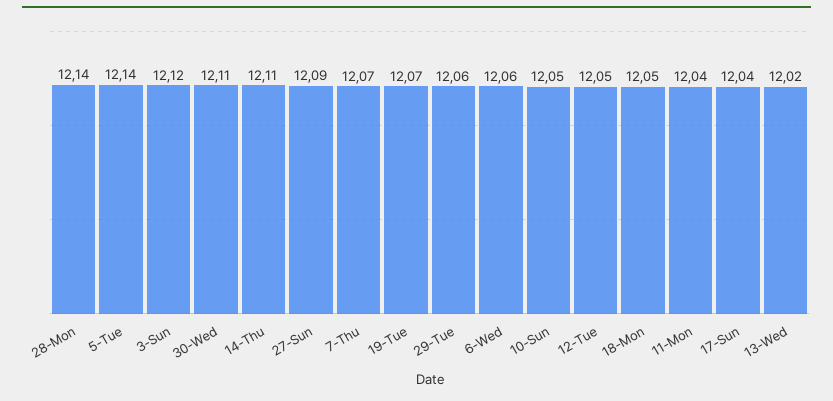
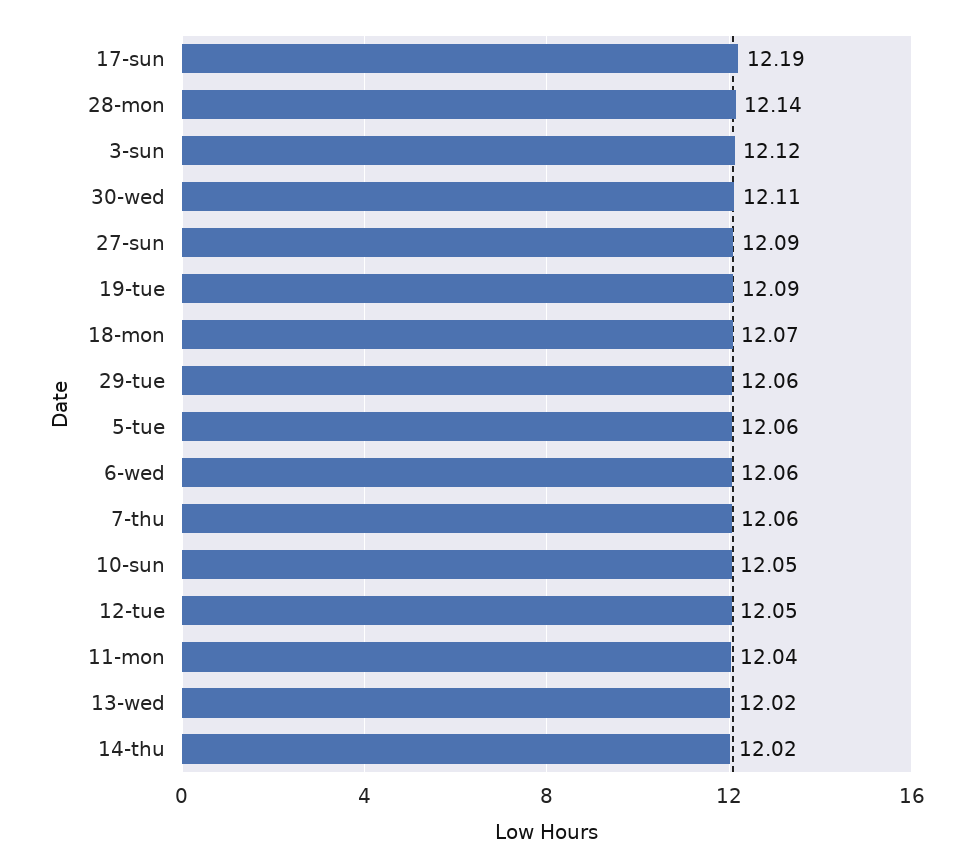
  {
    "28-Mon": 12.14,
-   "5-Tue": 12.14,
+   "5-Tue": 12.06,
    "3-Sun": 12.12,
    "30-Wed": 12.11,
-   "14-Thu": 12.11,
+   "14-Thu": 12.02,
    "27-Sun": 12.09,
-   "7-Thu": 12.07,
+   "7-Thu": 12.06,
-   "19-Tue": 12.07,
+   "19-Tue": 12.09,
    "29-Tue": 12.06,
    "6-Wed": 12.06,
    "10-Sun": 12.05,
    "12-Tue": 12.05,
-   "18-Mon": 12.05,
+   "18-Mon": 12.07,
    "11-Mon": 12.04,
-   "17-Sun": 12.04,
+   "17-Sun": 12.19,
    "13-Wed": 12.02
  }

